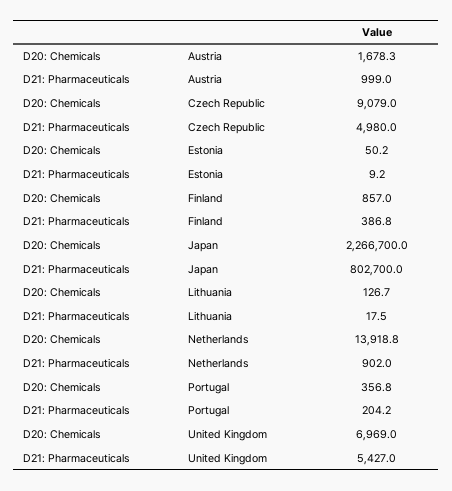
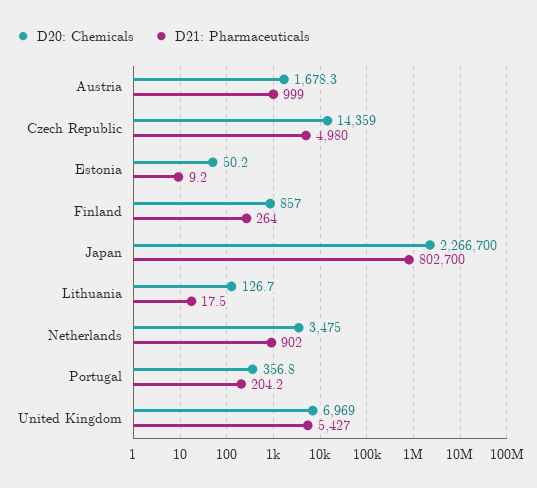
  {
    "D20: Chemicals": {
      "Austria": 1678.3,
-     "Czech Republic": 9079,
+     "Czech Republic": 14359,
      "Estonia": 50.2,
      "Finland": 857,
      "Japan": 2266700,
      "Lithuania": 126.7,
-     "Netherlands": 13918.8,
+     "Netherlands": 3475,
      "Portugal": 356.8,
      "United Kingdom": 6969
    },
    "D21: Pharmaceuticals": {
      "Austria": 999,
      "Czech Republic": 4980,
      "Estonia": 9.2,
-     "Finland": 386.8,
+     "Finland": 264,
      "Japan": 802700,
      "Lithuania": 17.5,
      "Netherlands": 902,
      "Portugal": 204.2,
      "United Kingdom": 5427
    }
  }

